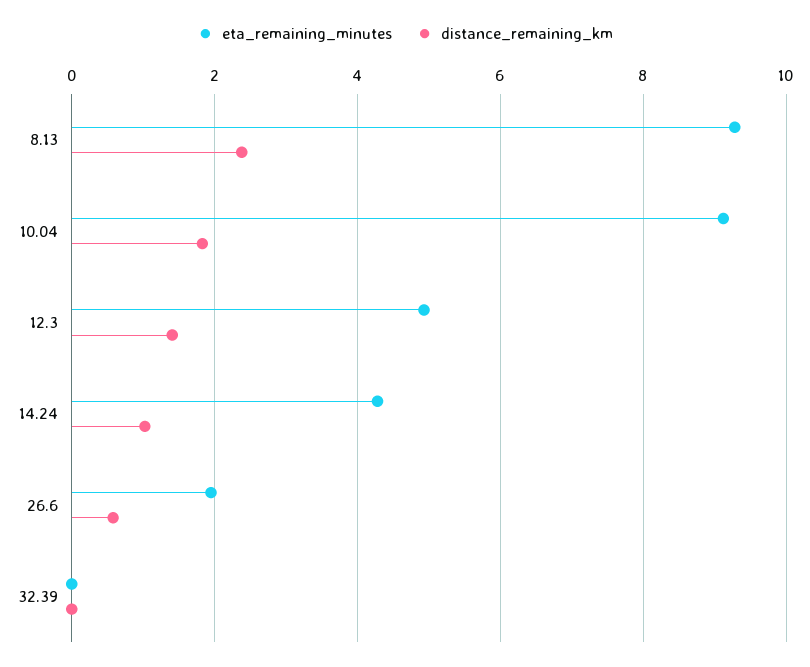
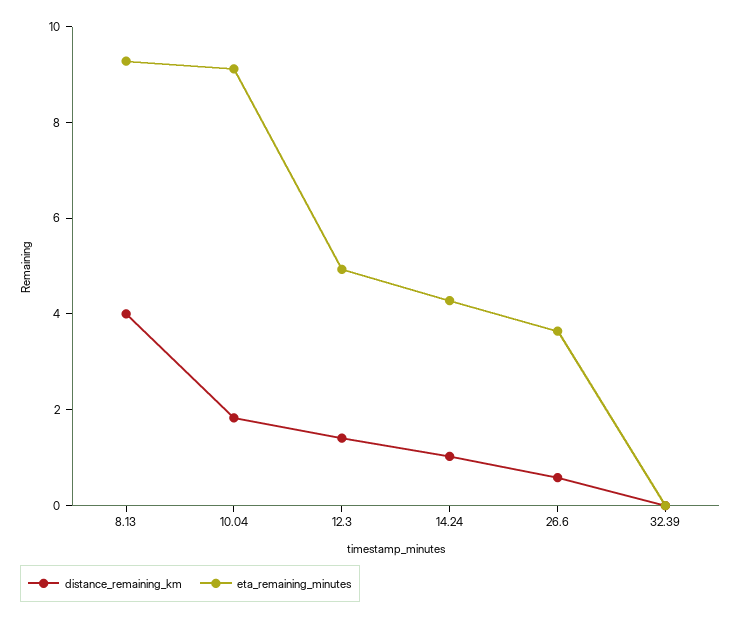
  {
    "eta_remaining_minutes": {
      "8.13": 9.2,
      "10.04": 9.2,
      "12.3": 5,
      "14.24": 4.2,
-     "26.6": 2,
+     "26.6": 3.5,
      "32.39": 0
    },
    "distance_remaining_km": {
-     "8.13": 2.4,
+     "8.13": 4,
      "10.04": 1.8,
      "12.3": 1.4,
      "14.24": 1,
      "26.6": 0.6,
      "32.39": 0
    }
  }

